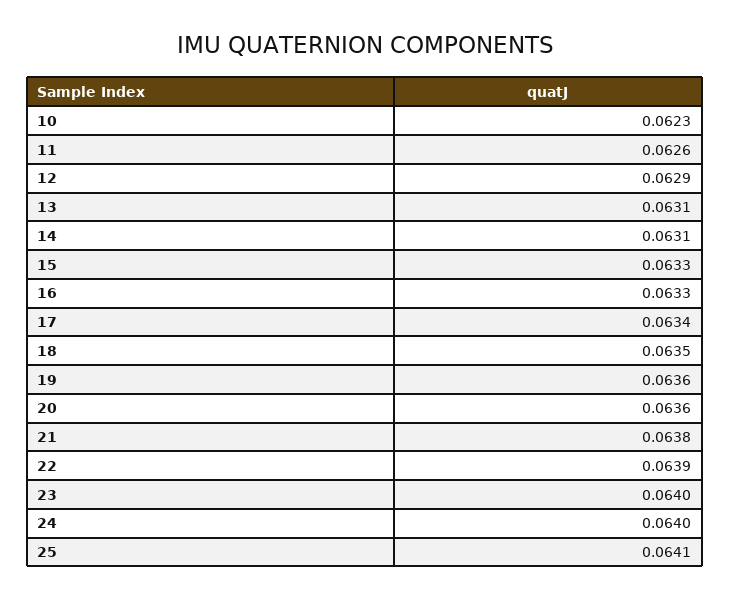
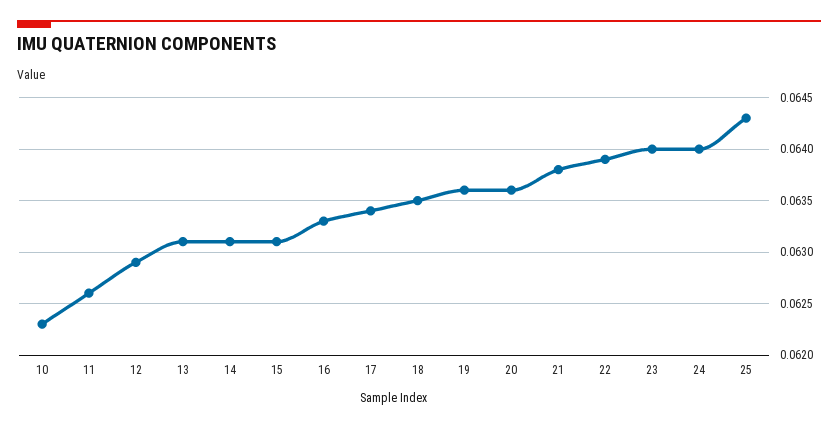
  {
    "10": 0.0623,
    "11": 0.0626,
    "12": 0.0629,
    "13": 0.0631,
    "14": 0.0631,
-   "15": 0.0633,
+   "15": 0.0631,
    "16": 0.0633,
    "17": 0.0634,
    "18": 0.0635,
    "19": 0.0636,
    "20": 0.0636,
    "21": 0.0638,
    "22": 0.0639,
    "23": 0.064,
    "24": 0.064,
-   "25": 0.0641
+   "25": 0.0643
  }

